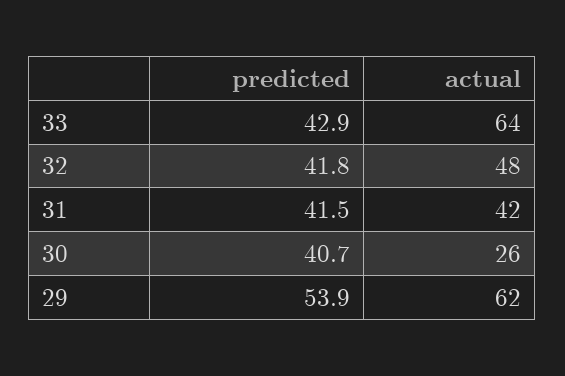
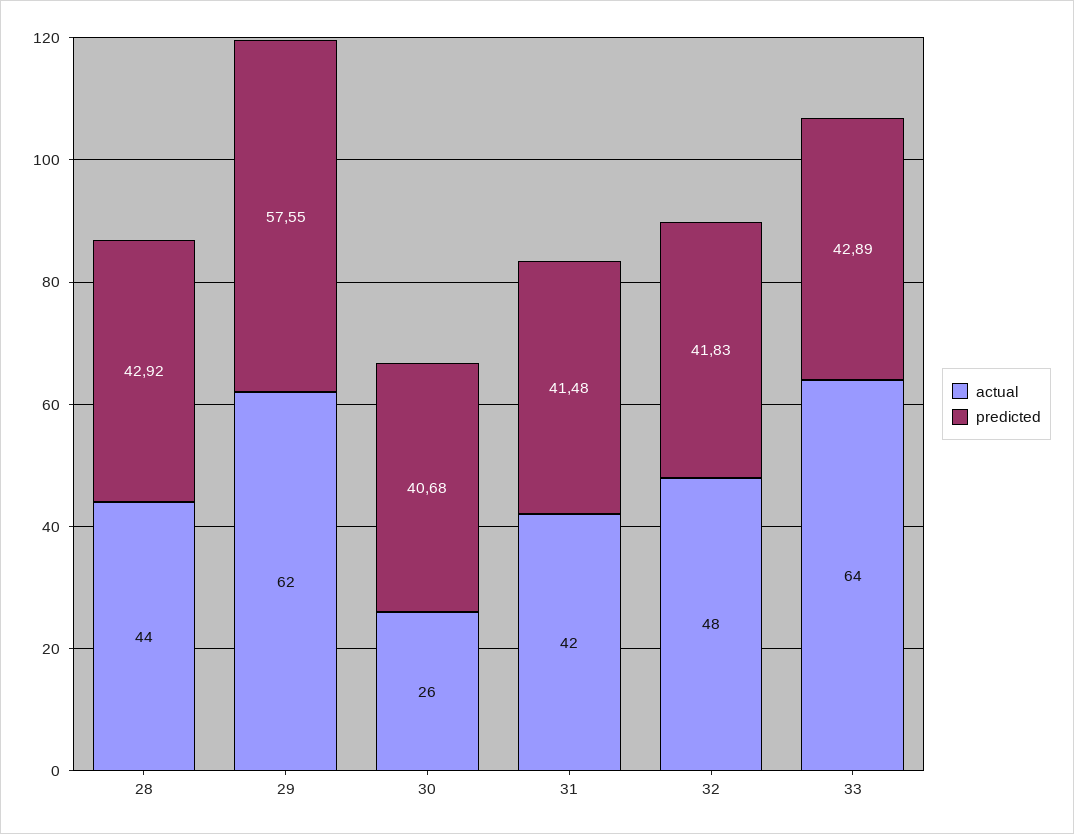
  {
    "predicted": {
      "33": 42.89,
      "32": 41.83,
      "31": 41.48,
      "30": 40.68,
-     "29": 53.9
+     "29": 57.55,
+     "28": 42.92
    },
    "actual": {
      "33": 64,
      "32": 48,
      "31": 42,
      "30": 26,
-     "29": 62
+     "29": 62,
+     "28": 44
    }
  }

